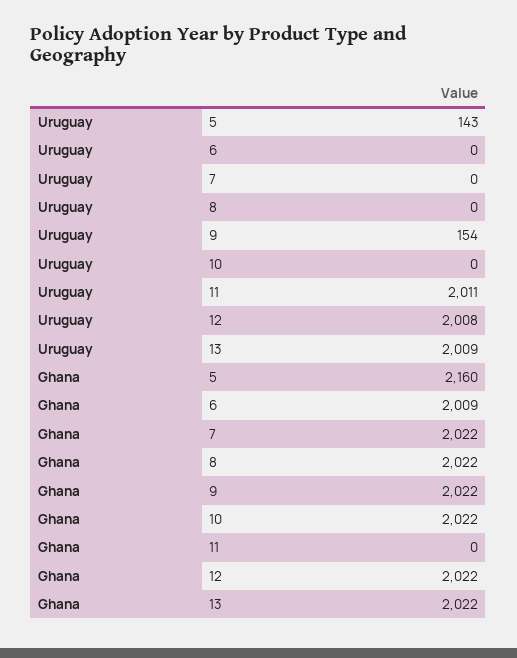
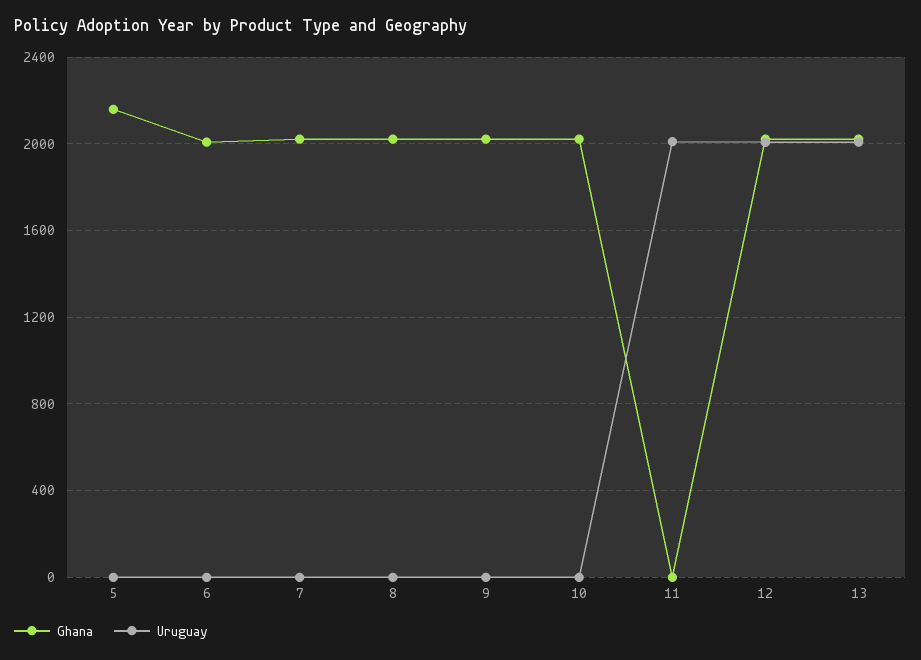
  {
    "Uruguay": {
-     "5": 143,
+     "5": 0,
      "6": 0,
      "7": 0,
      "8": 0,
-     "9": 154,
+     "9": 0,
      "10": 0,
      "11": 2011,
      "12": 2008,
      "13": 2009
    },
    "Ghana": {
      "5": 2160,
      "6": 2009,
      "7": 2022,
      "8": 2022,
      "9": 2022,
      "10": 2022,
      "11": 0,
      "12": 2022,
      "13": 2022
    }
  }

